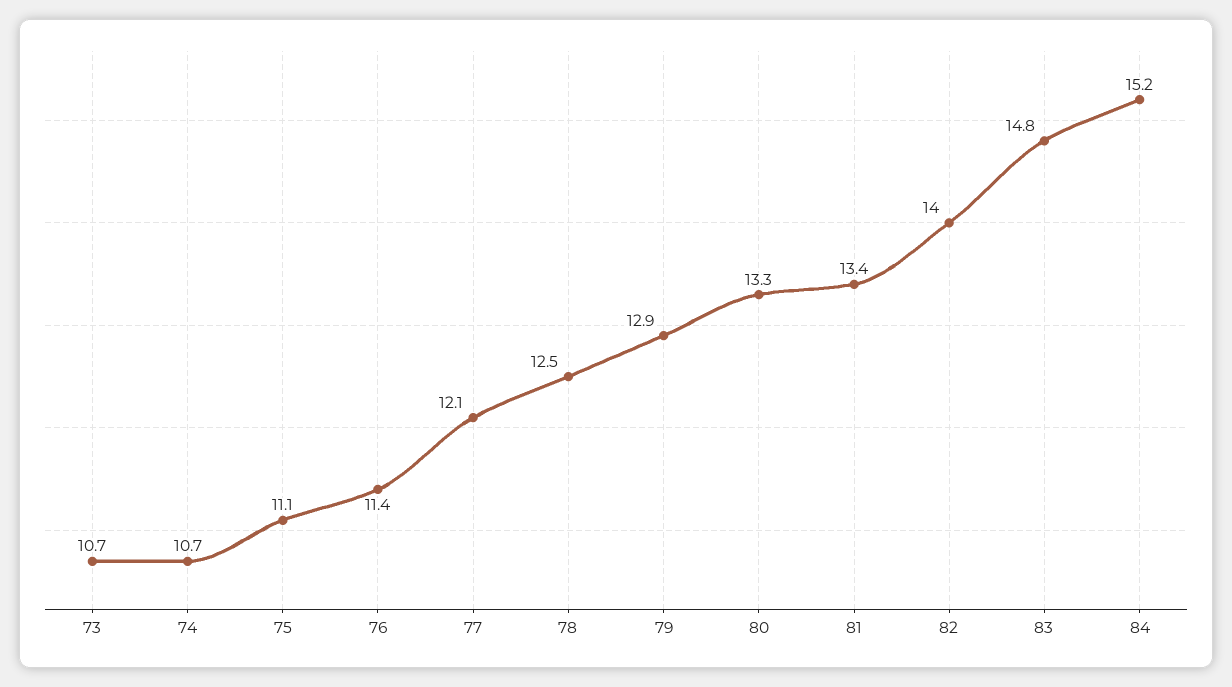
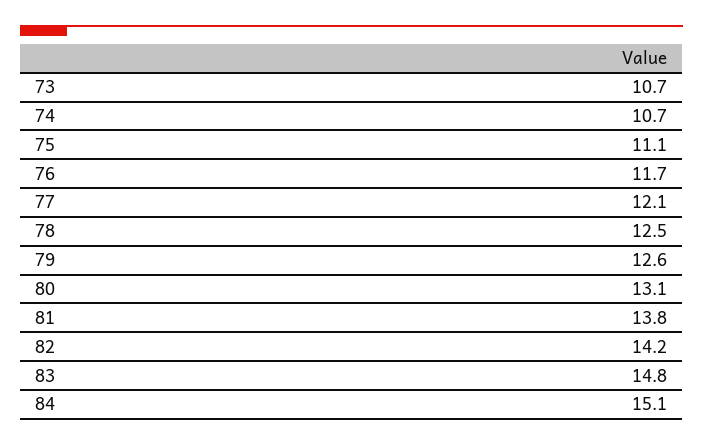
  {
    "73": 10.7,
    "74": 10.7,
    "75": 11.1,
-   "76": 11.4,
+   "76": 11.7,
    "77": 12.1,
    "78": 12.5,
-   "79": 12.9,
+   "79": 12.6,
-   "80": 13.3,
+   "80": 13.1,
-   "81": 13.4,
+   "81": 13.8,
-   "82": 14,
+   "82": 14.2,
    "83": 14.8,
-   "84": 15.2
+   "84": 15.1
  }

